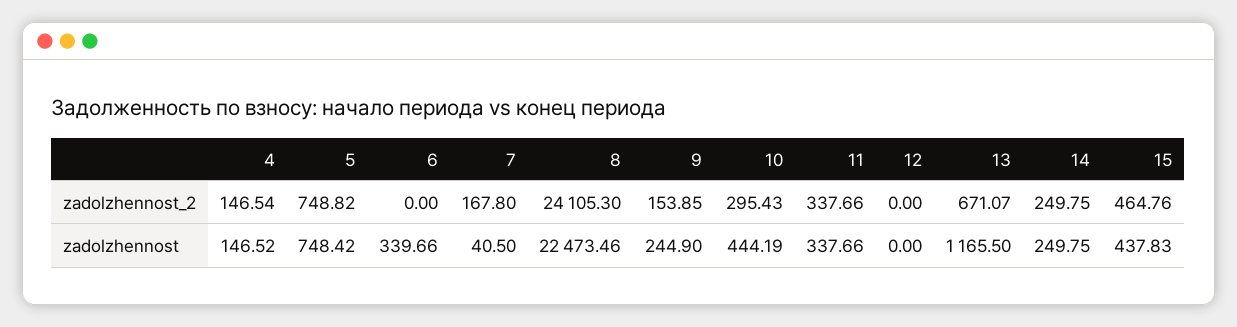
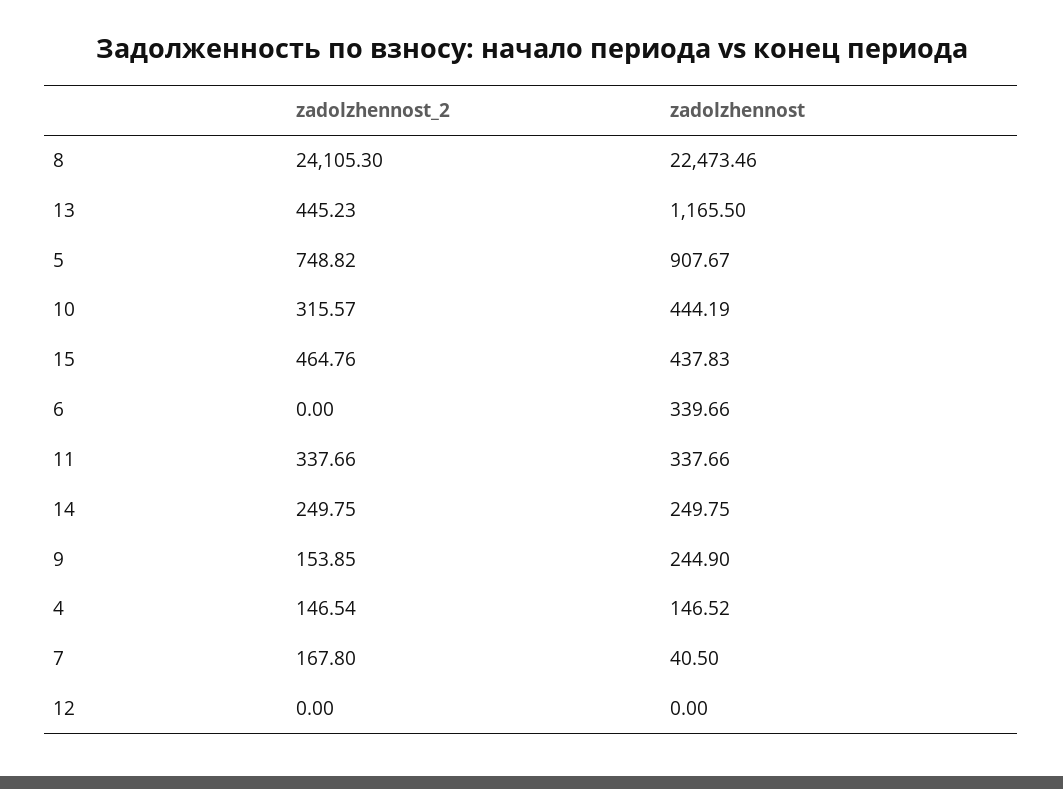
  {
    "4": {
      "zadolzhennost_2": 146.54,
      "zadolzhennost": 146.52
    },
    "5": {
      "zadolzhennost_2": 748.82,
-     "zadolzhennost": 748.42
+     "zadolzhennost": 907.67
    },
    "6": {
      "zadolzhennost_2": 0,
      "zadolzhennost": 339.66
    },
    "7": {
      "zadolzhennost_2": 167.8,
      "zadolzhennost": 40.5
    },
    "8": {
      "zadolzhennost_2": 24105.3,
      "zadolzhennost": 22473.46
    },
    "9": {
      "zadolzhennost_2": 153.85,
      "zadolzhennost": 244.9
    },
    "10": {
-     "zadolzhennost_2": 295.43,
+     "zadolzhennost_2": 315.57,
      "zadolzhennost": 444.19
    },
    "11": {
      "zadolzhennost_2": 337.66,
      "zadolzhennost": 337.66
    },
    "12": {
      "zadolzhennost_2": 0,
      "zadolzhennost": 0
    },
    "13": {
-     "zadolzhennost_2": 671.07,
+     "zadolzhennost_2": 445.23,
      "zadolzhennost": 1165.5
    },
    "14": {
      "zadolzhennost_2": 249.75,
      "zadolzhennost": 249.75
    },
    "15": {
      "zadolzhennost_2": 464.76,
      "zadolzhennost": 437.83
    }
  }

